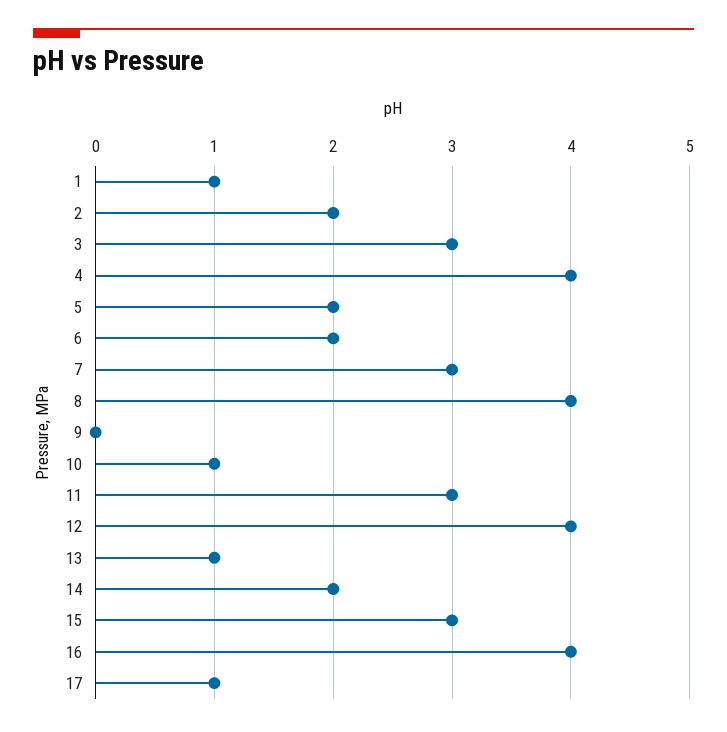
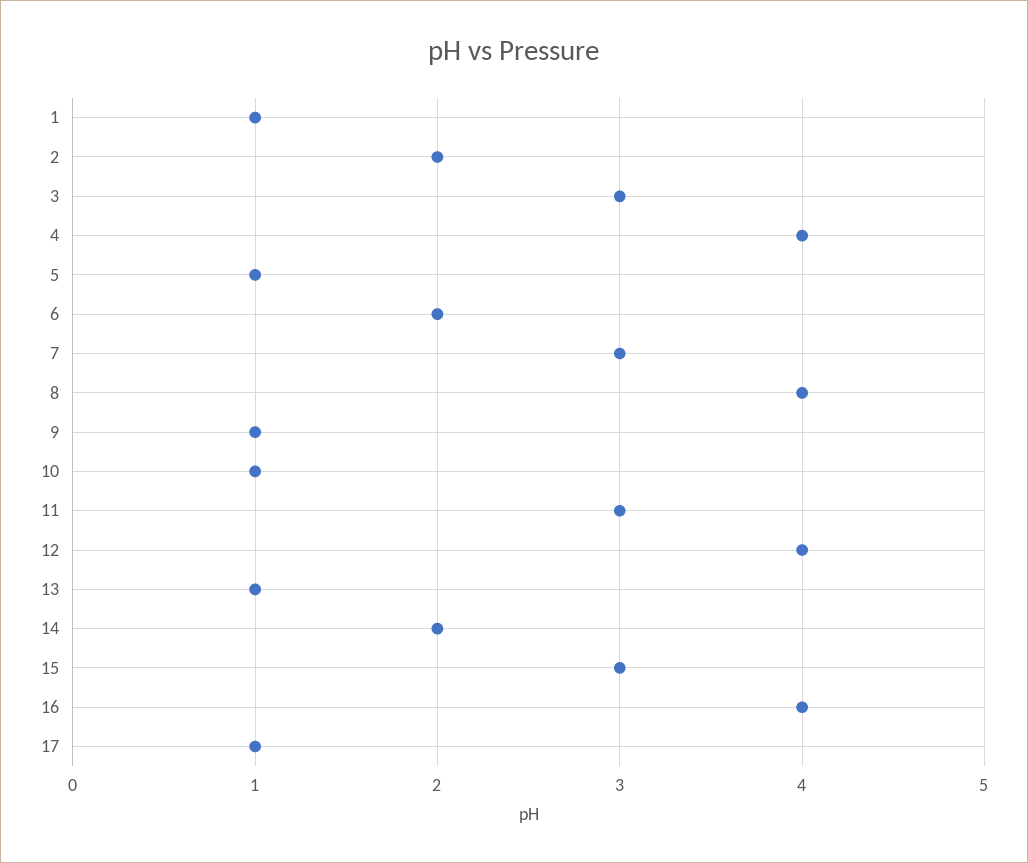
  {
    "1": 1,
    "2": 2,
    "3": 3,
    "4": 4,
-   "5": 2,
+   "5": 1,
    "6": 2,
    "7": 3,
    "8": 4,
-   "9": 0,
+   "9": 1,
    "10": 1,
    "11": 3,
    "12": 4,
    "13": 1,
    "14": 2,
    "15": 3,
    "16": 4,
    "17": 1
  }

